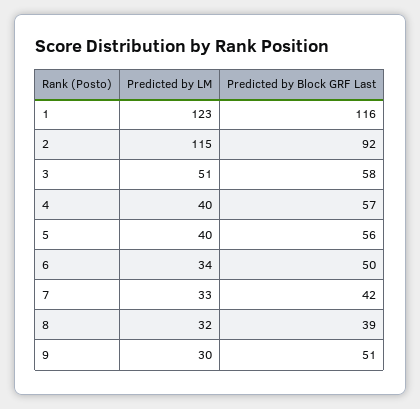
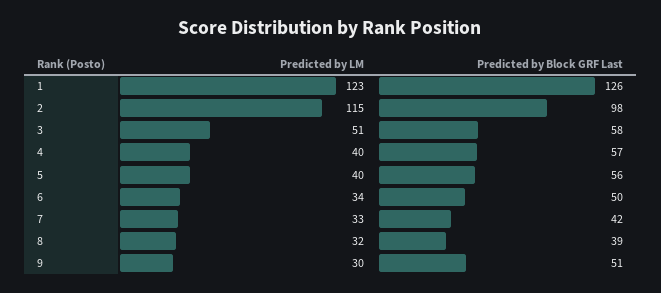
  {
    "Predicted by LM": {
      "1": 123,
      "2": 115,
      "3": 51,
      "4": 40,
      "5": 40,
      "6": 34,
      "7": 33,
      "8": 32,
      "9": 30
    },
    "Predicted by Block GRF Last": {
-     "1": 116,
+     "1": 126,
-     "2": 92,
+     "2": 98,
      "3": 58,
      "4": 57,
      "5": 56,
      "6": 50,
      "7": 42,
      "8": 39,
      "9": 51
    }
  }

